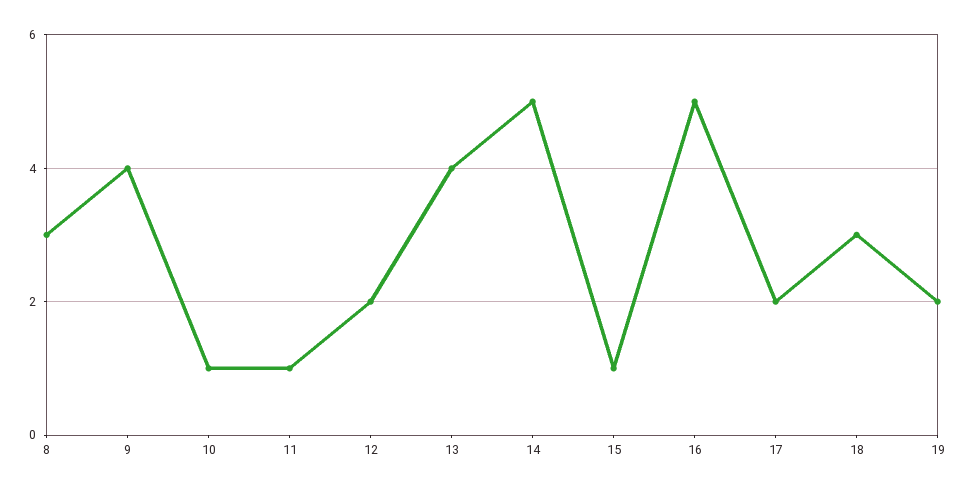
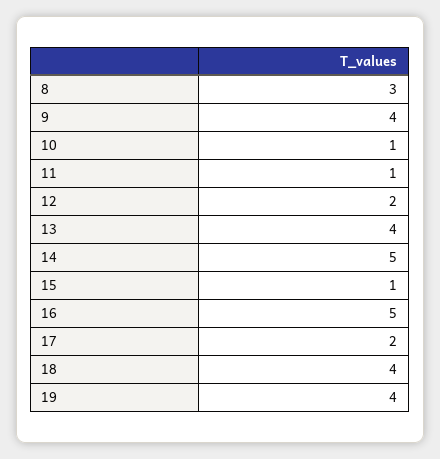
  {
    "8": 3,
    "9": 4,
    "10": 1,
    "11": 1,
    "12": 2,
    "13": 4,
    "14": 5,
    "15": 1,
    "16": 5,
    "17": 2,
-   "18": 3,
+   "18": 4,
-   "19": 2
+   "19": 4
  }

